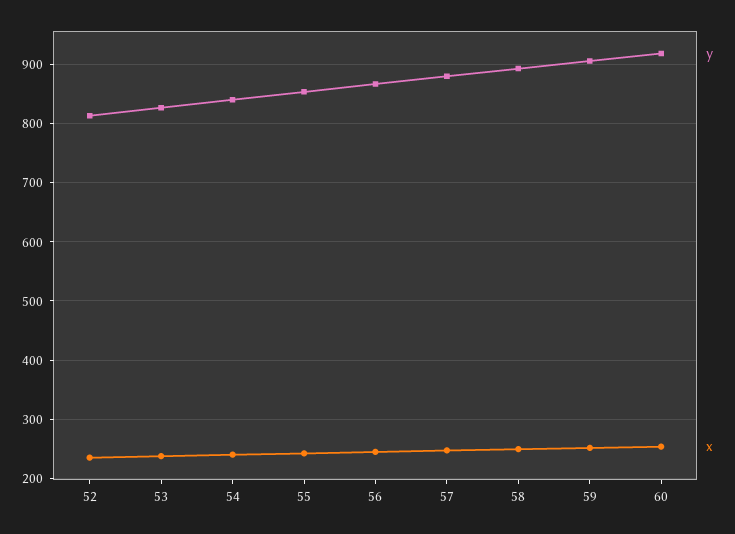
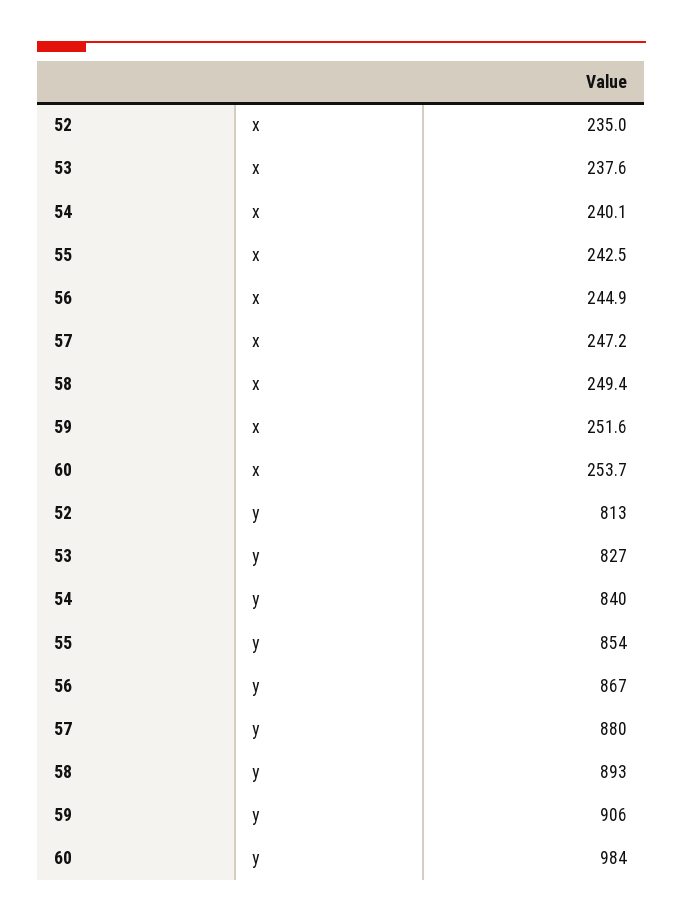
  {
    "y": {
      "52": 813,
      "53": 827,
      "54": 840,
      "55": 854,
      "56": 867,
      "57": 880,
      "58": 893,
      "59": 906,
-     "60": 920
+     "60": 984
    },
    "x": {
      "52": 235,
      "53": 237.6,
      "54": 240.1,
      "55": 242.5,
      "56": 244.9,
      "57": 247.2,
      "58": 249.4,
      "59": 251.6,
      "60": 253.7
    }
  }

